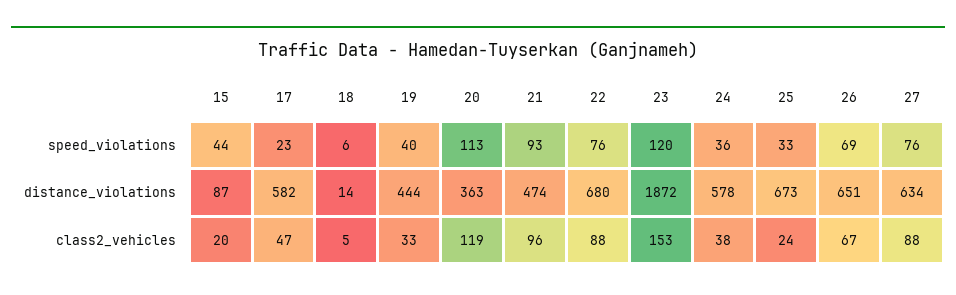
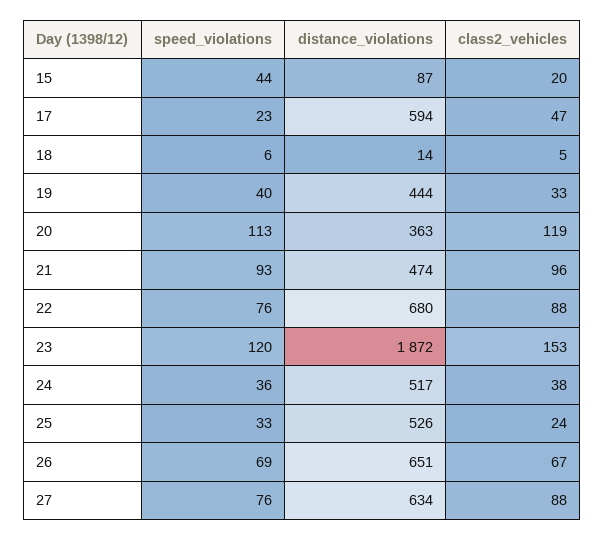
  {
    "15": {
      "speed_violations": 44,
      "distance_violations": 87,
      "class2_vehicles": 20
    },
    "17": {
      "speed_violations": 23,
-     "distance_violations": 582,
+     "distance_violations": 594,
      "class2_vehicles": 47
    },
    "18": {
      "speed_violations": 6,
      "distance_violations": 14,
      "class2_vehicles": 5
    },
    "19": {
      "speed_violations": 40,
      "distance_violations": 444,
      "class2_vehicles": 33
    },
    "20": {
      "speed_violations": 113,
      "distance_violations": 363,
      "class2_vehicles": 119
    },
    "21": {
      "speed_violations": 93,
      "distance_violations": 474,
      "class2_vehicles": 96
    },
    "22": {
      "speed_violations": 76,
      "distance_violations": 680,
      "class2_vehicles": 88
    },
    "23": {
      "speed_violations": 120,
      "distance_violations": 1872,
      "class2_vehicles": 153
    },
    "24": {
      "speed_violations": 36,
-     "distance_violations": 578,
+     "distance_violations": 517,
      "class2_vehicles": 38
    },
    "25": {
      "speed_violations": 33,
-     "distance_violations": 673,
+     "distance_violations": 526,
      "class2_vehicles": 24
    },
    "26": {
      "speed_violations": 69,
      "distance_violations": 651,
      "class2_vehicles": 67
    },
    "27": {
      "speed_violations": 76,
      "distance_violations": 634,
      "class2_vehicles": 88
    }
  }

